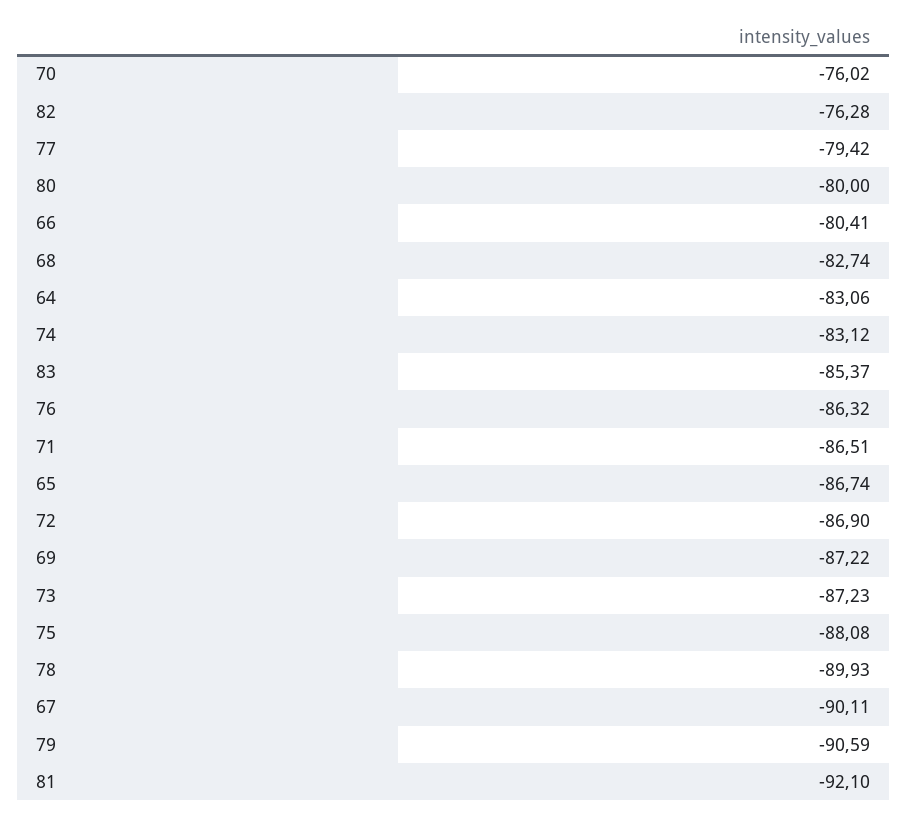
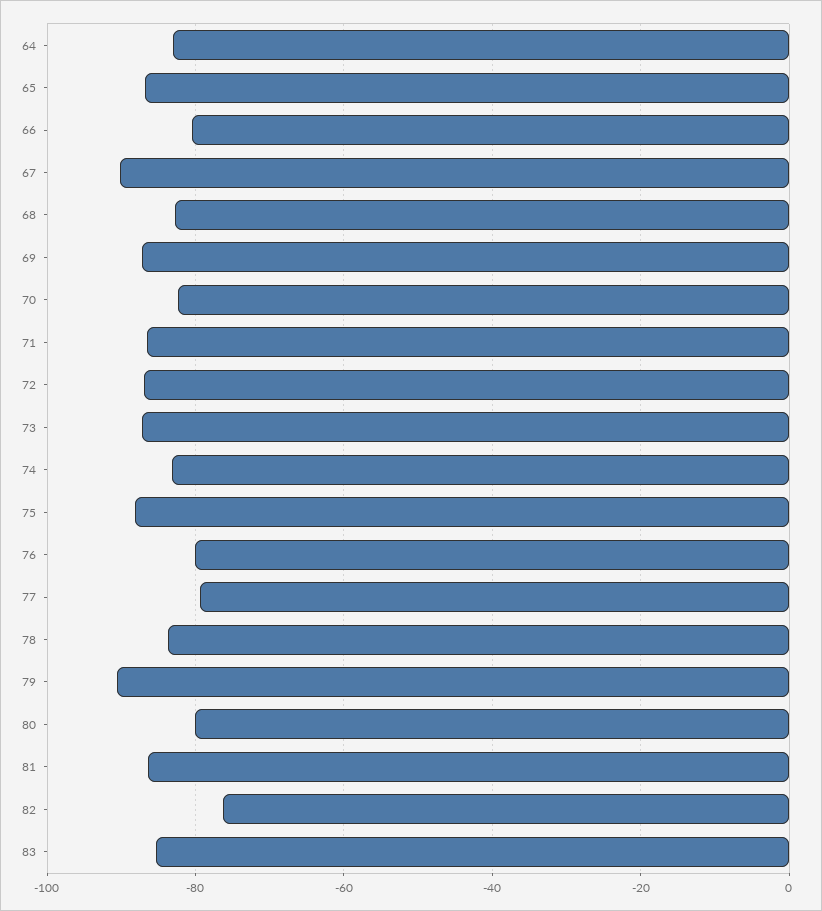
  {
-   "70": -76.02,
+   "70": -82,
    "82": -76.28,
    "77": -79.42,
    "80": -80,
    "66": -80.41,
    "68": -82.74,
    "64": -83.06,
    "74": -83.12,
    "83": -85.37,
-   "76": -86.32,
+   "76": -80,
    "71": -86.51,
    "65": -86.74,
    "72": -86.9,
    "69": -87.22,
    "73": -87.23,
    "75": -88.08,
-   "78": -89.93,
+   "78": -84,
    "67": -90.11,
    "79": -90.59,
-   "81": -92.1
+   "81": -86
  }

